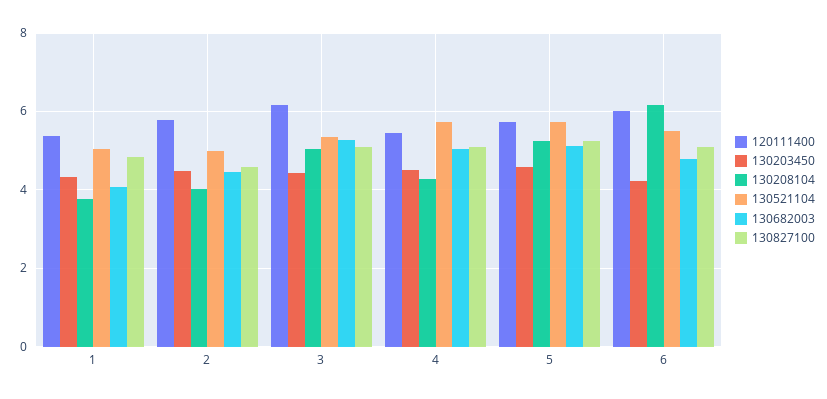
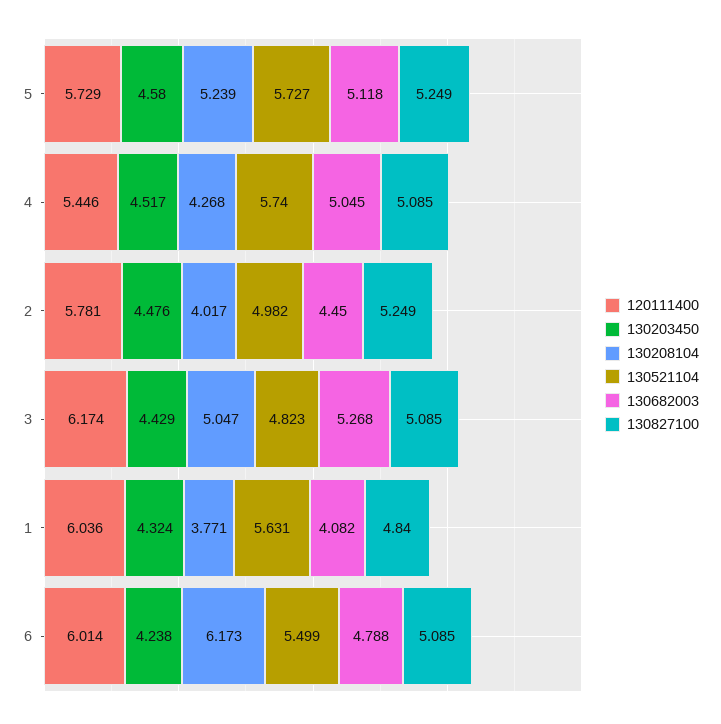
  {
    "120111400": {
-     "1": 5.4,
+     "1": 6.036,
      "2": 5.781,
      "3": 6.174,
      "4": 5.446,
      "5": 5.729,
      "6": 6.014
    },
    "130203450": {
      "1": 4.324,
      "2": 4.476,
      "3": 4.429,
      "4": 4.517,
      "5": 4.58,
      "6": 4.238
    },
    "130208104": {
      "1": 3.771,
      "2": 4.017,
      "3": 5.047,
      "4": 4.268,
      "5": 5.239,
      "6": 6.173
    },
    "130521104": {
-     "1": 5,
+     "1": 5.631,
      "2": 4.982,
-     "3": 5.4,
+     "3": 4.823,
      "4": 5.74,
      "5": 5.727,
      "6": 5.499
    },
    "130682003": {
      "1": 4.082,
      "2": 4.45,
      "3": 5.268,
      "4": 5.045,
      "5": 5.118,
      "6": 4.788
    },
    "130827100": {
      "1": 4.84,
-     "2": 4.6,
+     "2": 5.249,
      "3": 5.085,
      "4": 5.085,
      "5": 5.249,
      "6": 5.085
    }
  }

